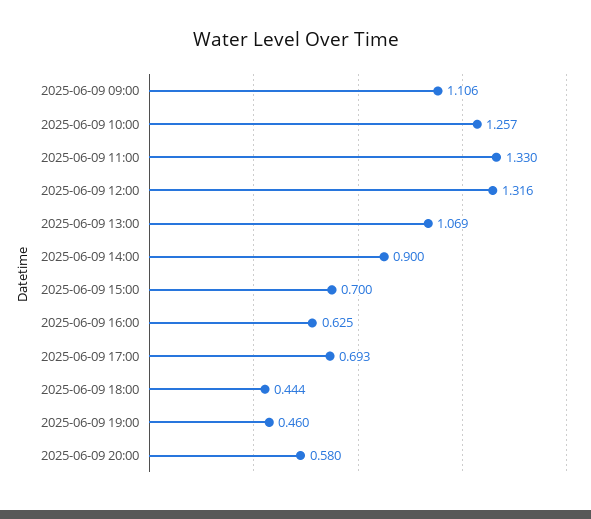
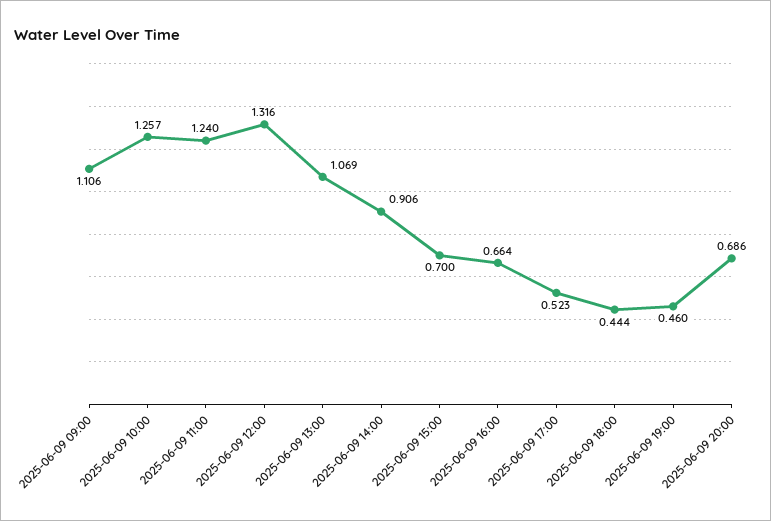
  {
    "2025-06-09 09:00": 1.106,
    "2025-06-09 10:00": 1.257,
-   "2025-06-09 11:00": 1.33,
+   "2025-06-09 11:00": 1.24,
    "2025-06-09 12:00": 1.316,
    "2025-06-09 13:00": 1.069,
-   "2025-06-09 14:00": 0.9,
+   "2025-06-09 14:00": 0.906,
    "2025-06-09 15:00": 0.7,
-   "2025-06-09 16:00": 0.625,
+   "2025-06-09 16:00": 0.664,
-   "2025-06-09 17:00": 0.693,
+   "2025-06-09 17:00": 0.523,
    "2025-06-09 18:00": 0.444,
    "2025-06-09 19:00": 0.46,
-   "2025-06-09 20:00": 0.58
+   "2025-06-09 20:00": 0.686
  }

